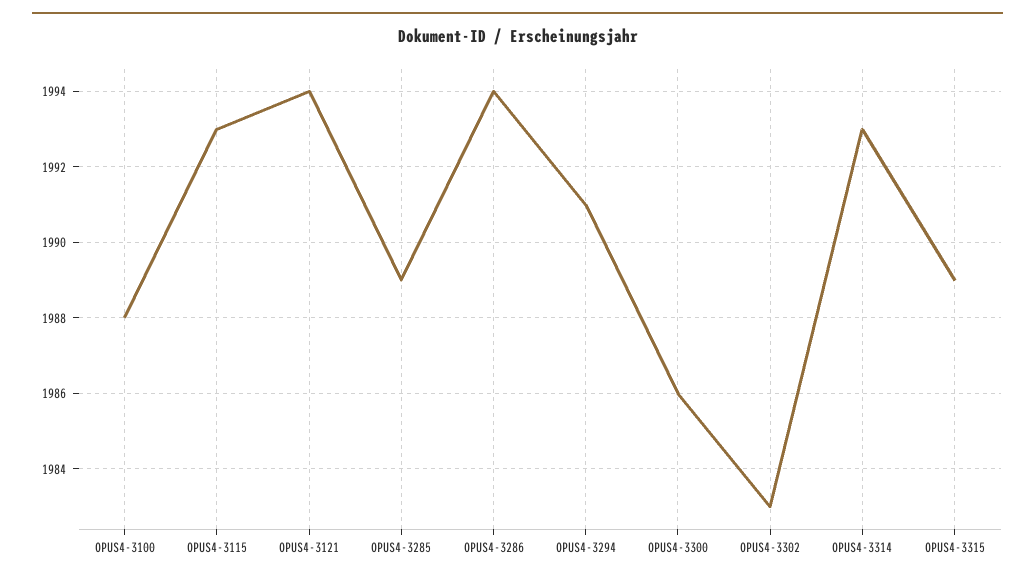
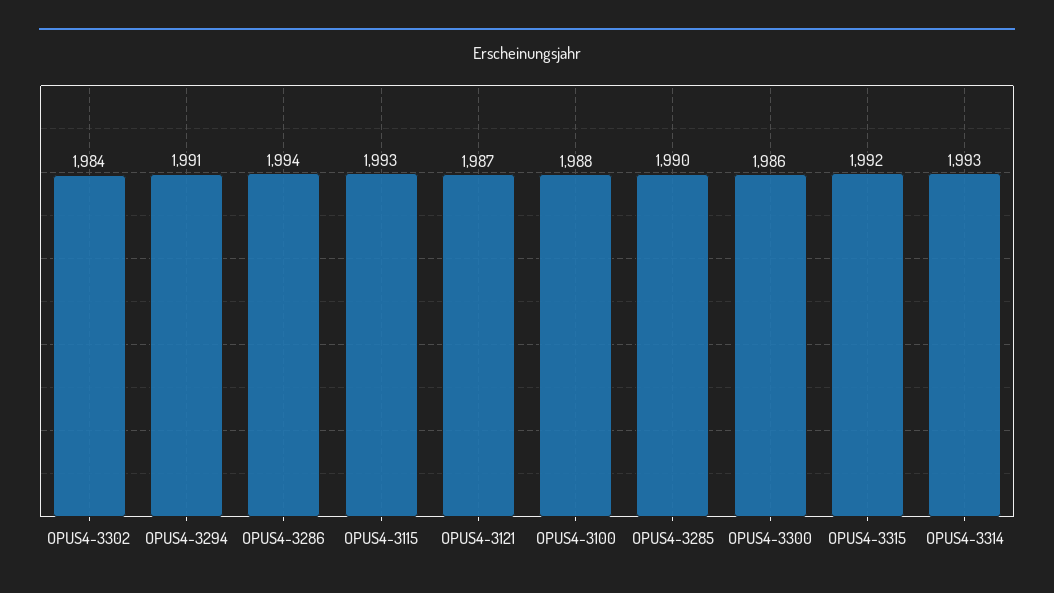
  {
    "OPUS4-3100": 1988,
    "OPUS4-3115": 1993,
-   "OPUS4-3121": 1994,
+   "OPUS4-3121": 1987,
-   "OPUS4-3285": 1989,
+   "OPUS4-3285": 1990,
    "OPUS4-3286": 1994,
    "OPUS4-3294": 1991,
    "OPUS4-3300": 1986,
-   "OPUS4-3302": 1983,
+   "OPUS4-3302": 1984,
    "OPUS4-3314": 1993,
-   "OPUS4-3315": 1989
+   "OPUS4-3315": 1992
  }

